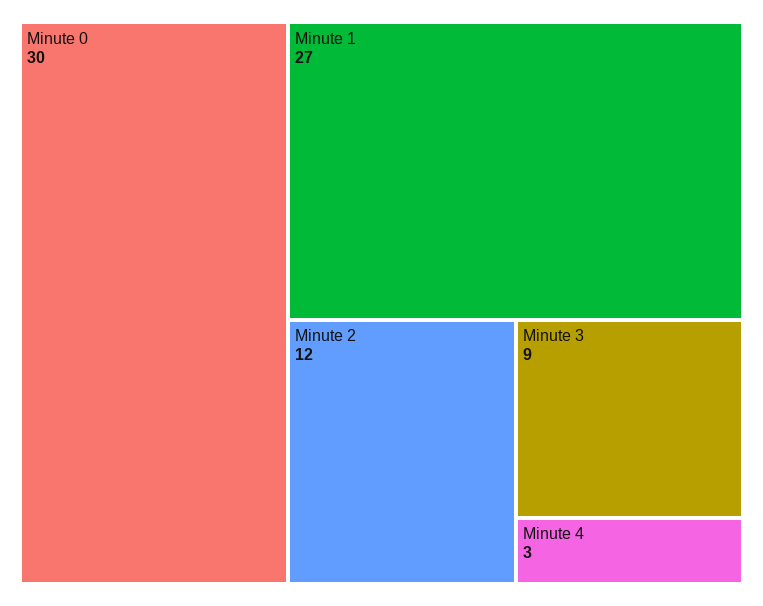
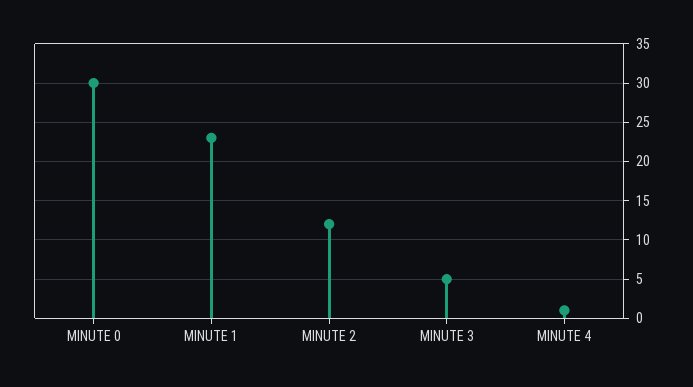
  {
    "Minute 0": 30,
-   "Minute 1": 27,
+   "Minute 1": 23,
    "Minute 2": 12,
-   "Minute 3": 9,
+   "Minute 3": 5,
-   "Minute 4": 3
+   "Minute 4": 1
  }

